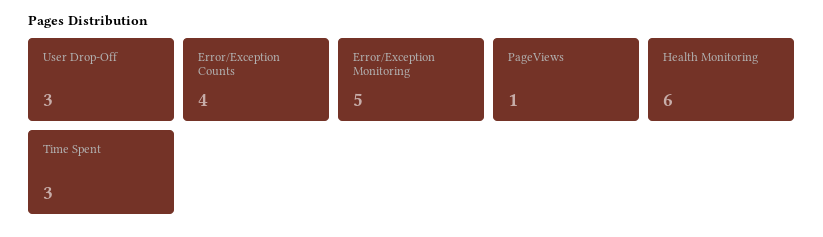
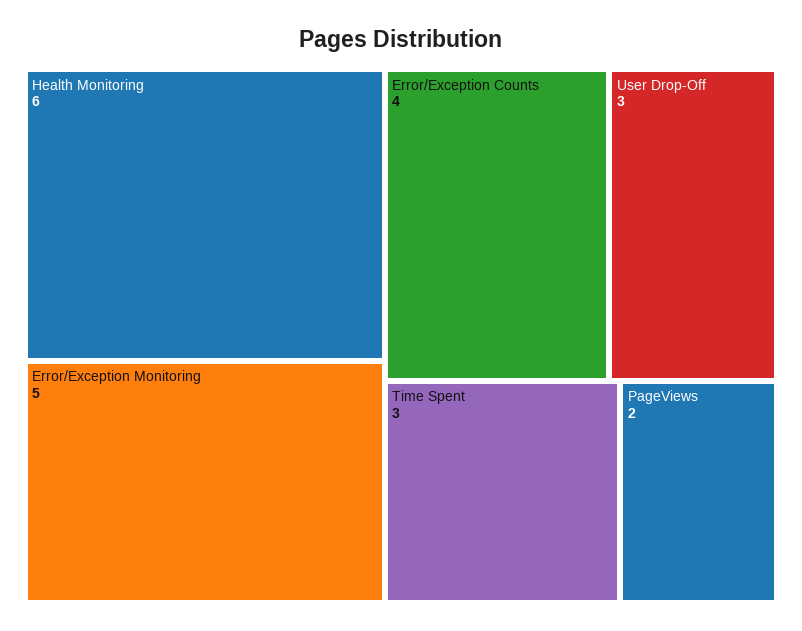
  {
    "User Drop-Off": 3,
    "Error/Exception Counts": 4,
    "Error/Exception Monitoring": 5,
-   "PageViews": 1,
+   "PageViews": 2,
    "Health Monitoring": 6,
    "Time Spent": 3
  }

